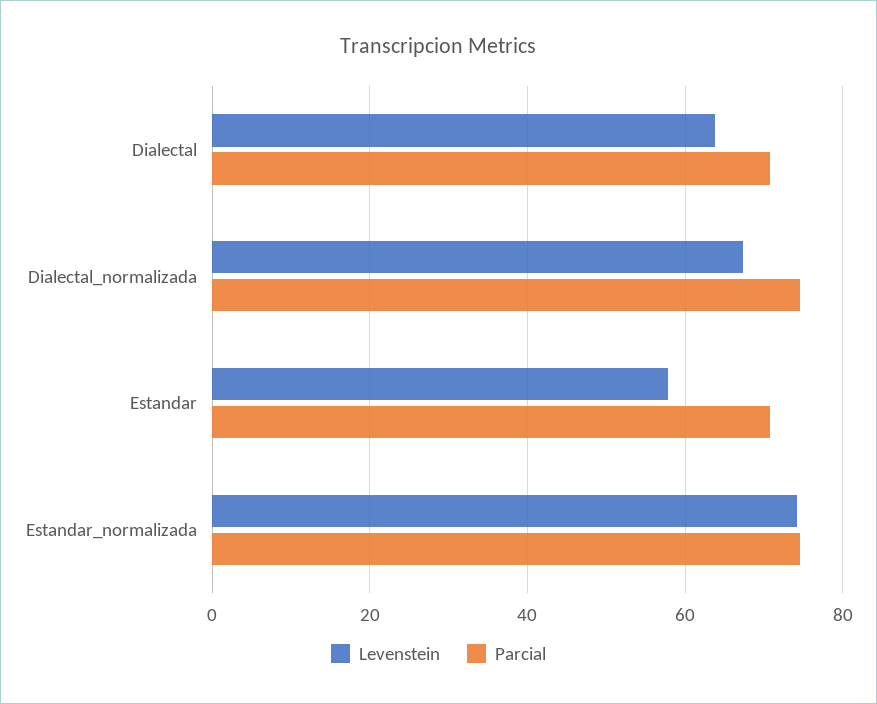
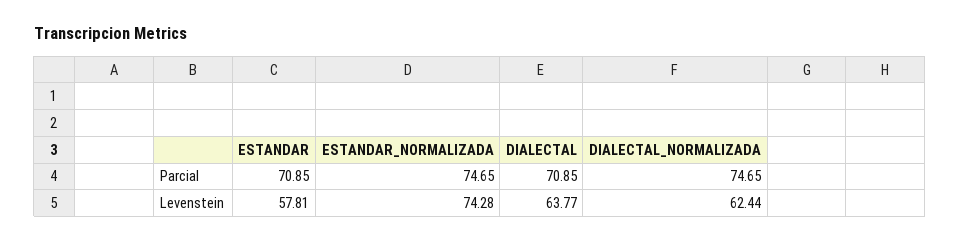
  {
    "Levenstein": {
      "Dialectal": 63.77,
-     "Dialectal_normalizada": 68,
+     "Dialectal_normalizada": 62.44,
      "Estandar": 57.81,
      "Estandar_normalizada": 74.28
    },
    "Parcial": {
      "Dialectal": 70.85,
      "Dialectal_normalizada": 74.65,
      "Estandar": 70.85,
      "Estandar_normalizada": 74.65
    }
  }

